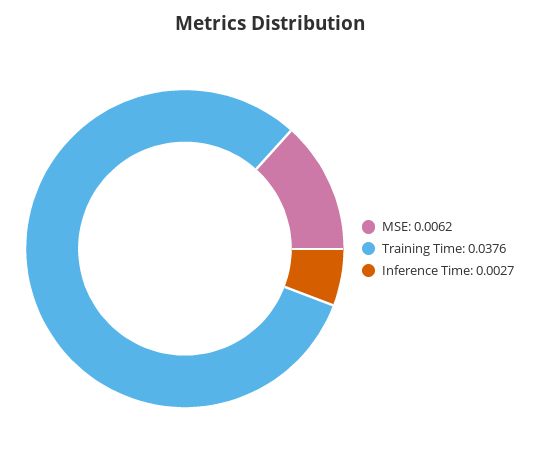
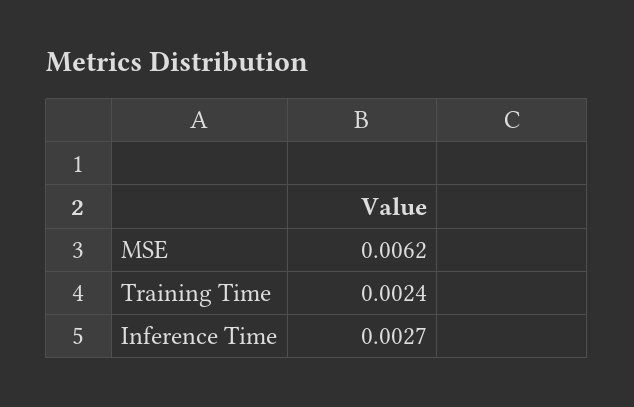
  {
    "MSE": 0.0062,
-   "Training Time": 0.0376,
+   "Training Time": 0.0024,
    "Inference Time": 0.0027
  }

